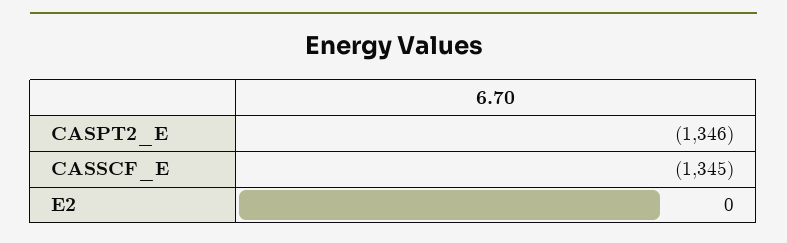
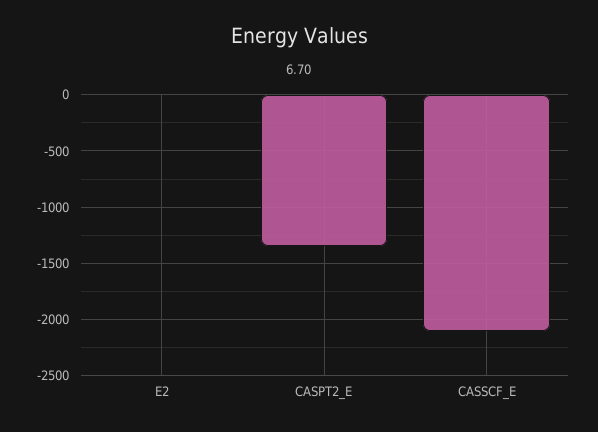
  {
    "CASPT2_E": -1346,
-   "CASSCF_E": -1345,
+   "CASSCF_E": -2100,
    "E2": 0
  }

